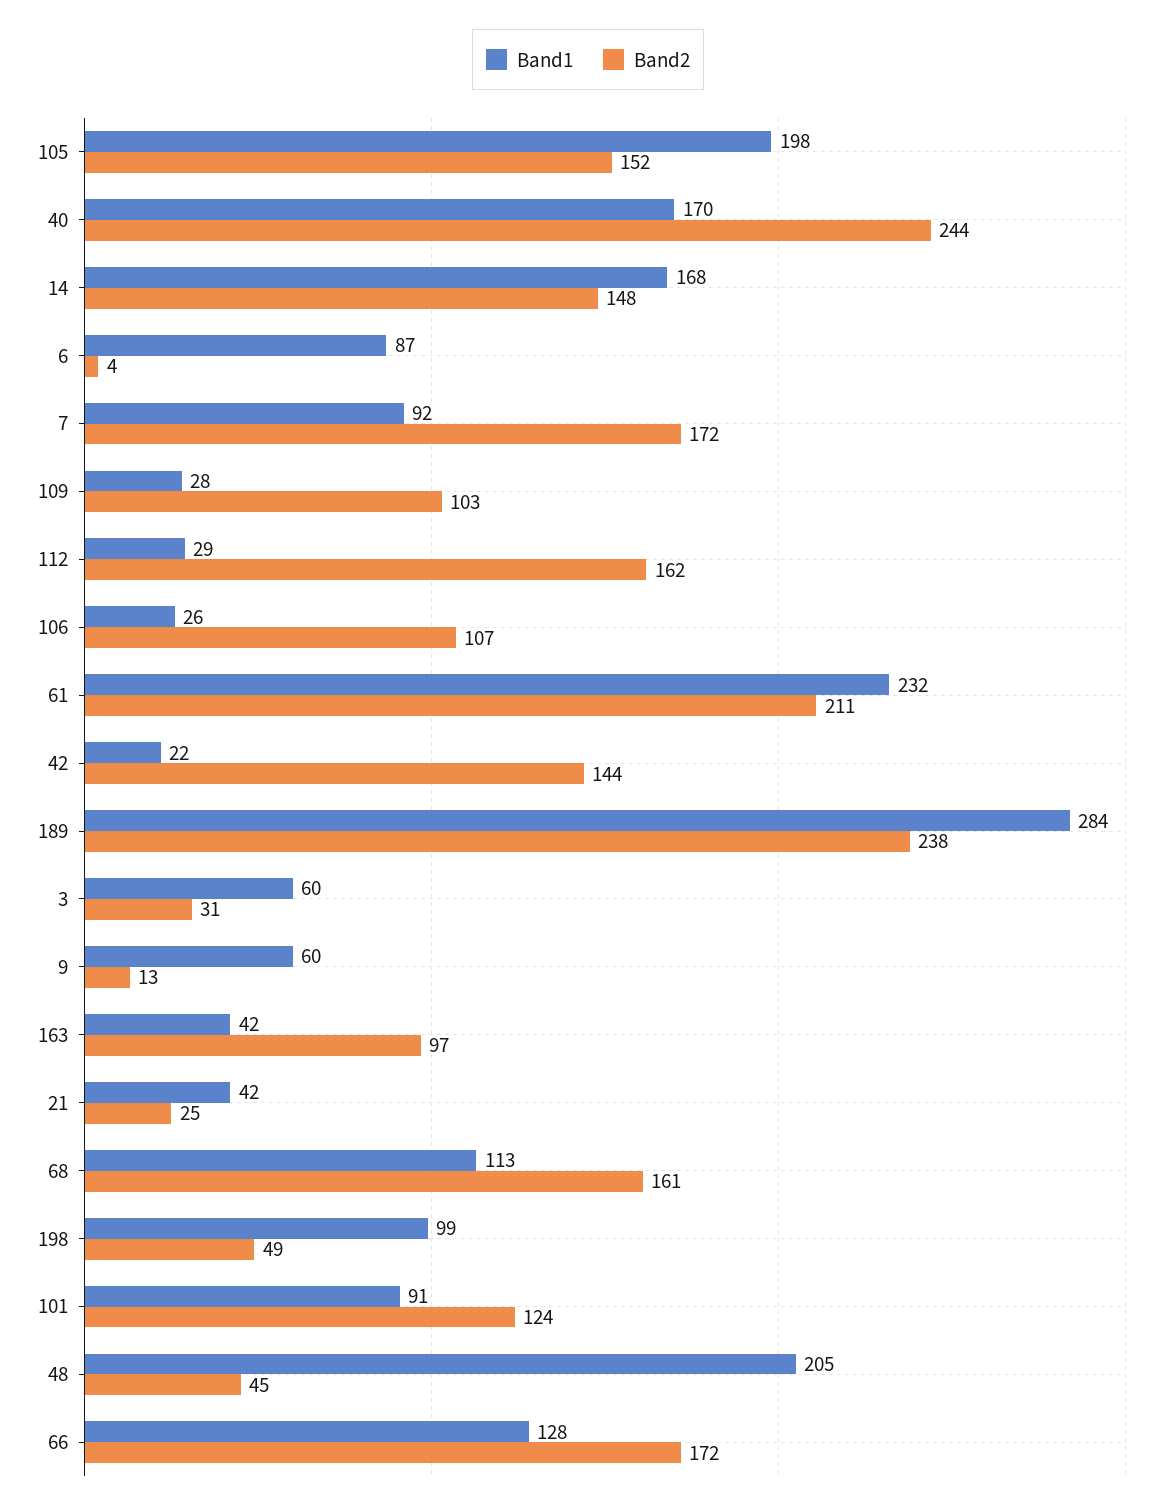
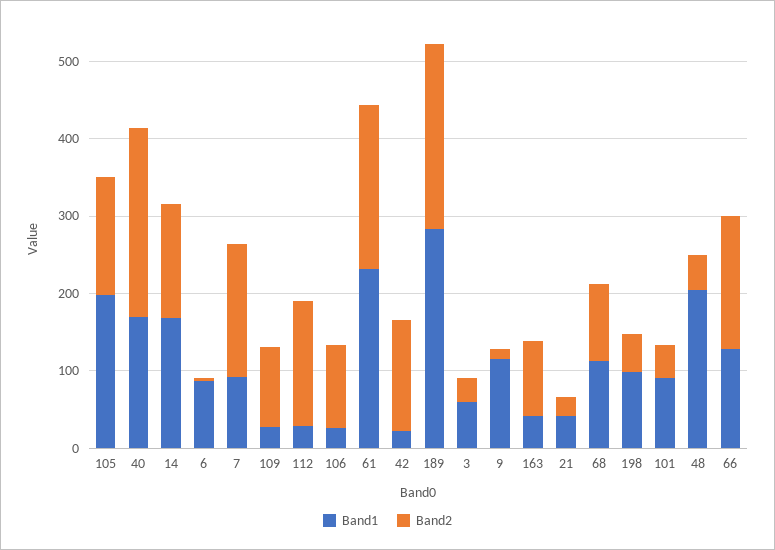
  {
    "Band1": {
      "105": 198,
      "40": 170,
      "14": 168,
      "6": 87,
      "7": 92,
      "109": 28,
      "112": 29,
      "106": 26,
      "61": 232,
      "42": 22,
      "189": 284,
      "3": 60,
-     "9": 60,
+     "9": 120,
      "163": 42,
      "21": 42,
      "68": 113,
      "198": 99,
      "101": 91,
      "48": 205,
      "66": 128
    },
    "Band2": {
      "105": 152,
      "40": 244,
      "14": 148,
      "6": 4,
      "7": 172,
      "109": 103,
      "112": 162,
      "106": 107,
      "61": 211,
      "42": 144,
      "189": 238,
      "3": 31,
      "9": 13,
      "163": 97,
      "21": 25,
-     "68": 161,
+     "68": 100,
      "198": 49,
-     "101": 124,
+     "101": 40,
      "48": 45,
      "66": 172
    }
  }

